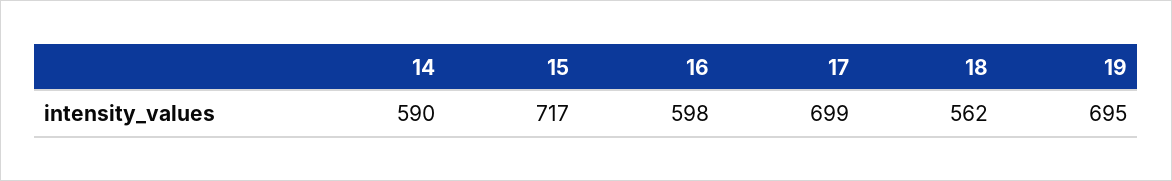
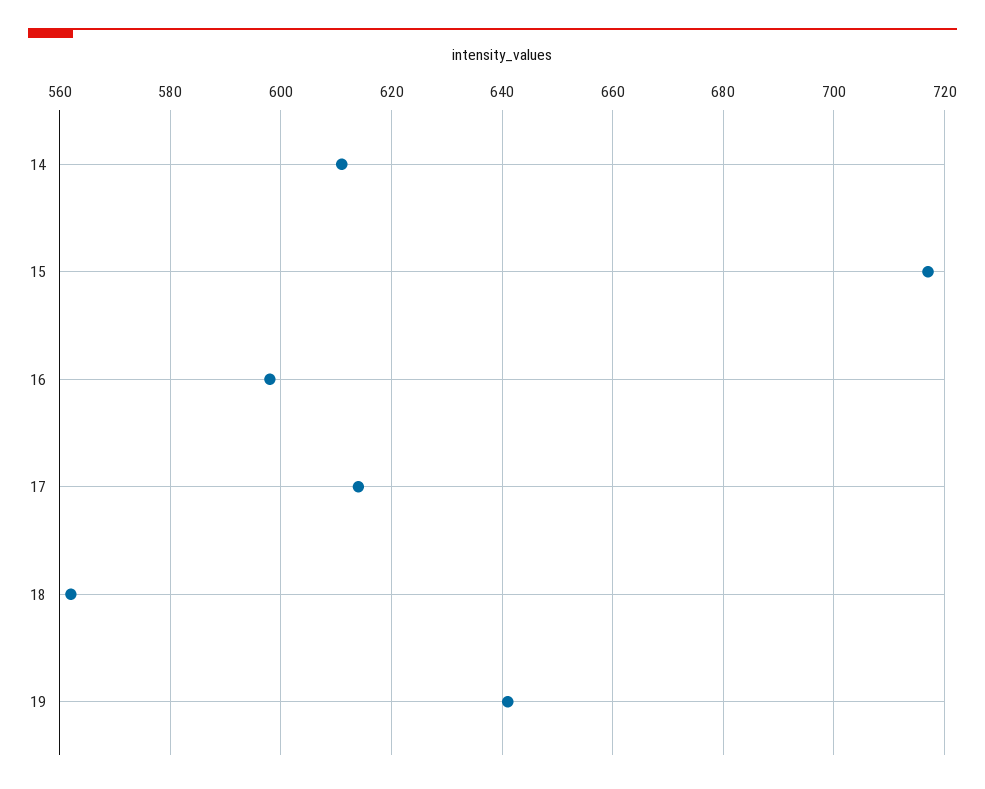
  {
-   "14": 590,
+   "14": 610,
    "15": 717,
    "16": 598,
-   "17": 699,
+   "17": 615,
    "18": 562,
-   "19": 695
+   "19": 640
  }

